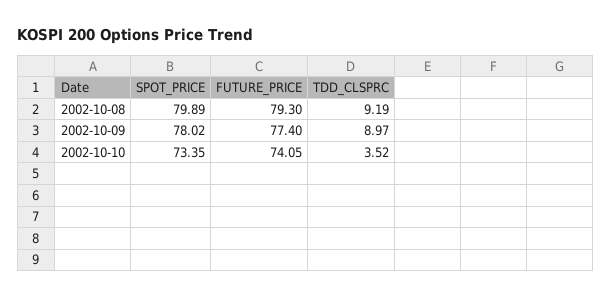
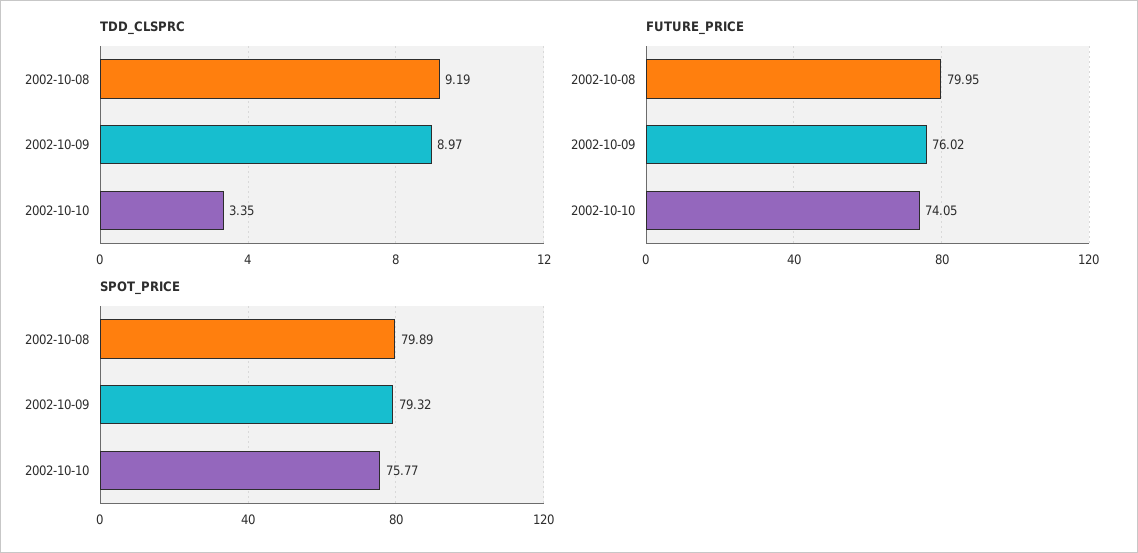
  {
    "SPOT_PRICE": {
      "2002-10-08": 79.89,
-     "2002-10-09": 78.02,
+     "2002-10-09": 79.32,
-     "2002-10-10": 73.35
+     "2002-10-10": 75.77
    },
    "FUTURE_PRICE": {
-     "2002-10-08": 79.3,
+     "2002-10-08": 79.95,
-     "2002-10-09": 77.4,
+     "2002-10-09": 76.02,
      "2002-10-10": 74.05
    },
    "TDD_CLSPRC": {
      "2002-10-08": 9.19,
      "2002-10-09": 8.97,
-     "2002-10-10": 3.52
+     "2002-10-10": 3.35
    }
  }

